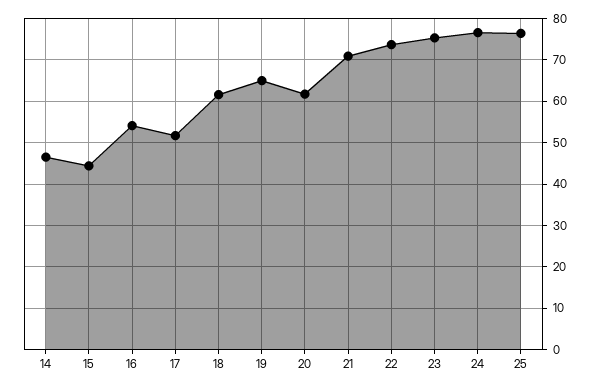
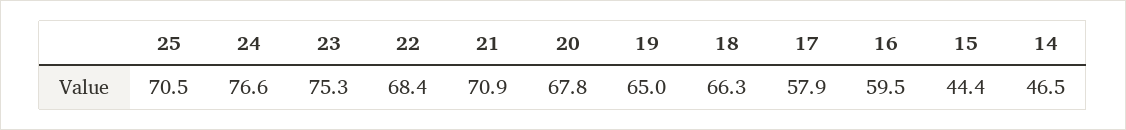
  {
    "14": 46.5,
    "15": 44.4,
-   "16": 54,
+   "16": 59.5,
-   "17": 52,
+   "17": 57.9,
-   "18": 62,
+   "18": 66.3,
    "19": 65,
-   "20": 62,
+   "20": 67.8,
    "21": 70.9,
-   "22": 74,
+   "22": 68.4,
    "23": 75.3,
    "24": 76.6,
-   "25": 76
+   "25": 70.5
  }

